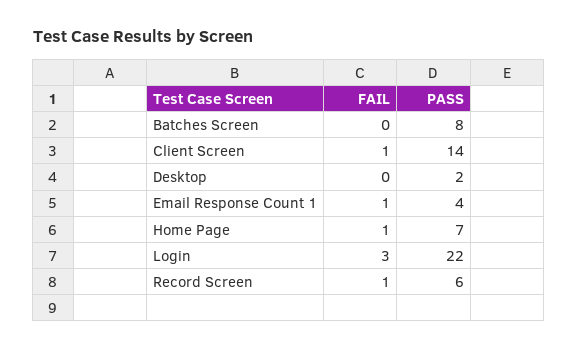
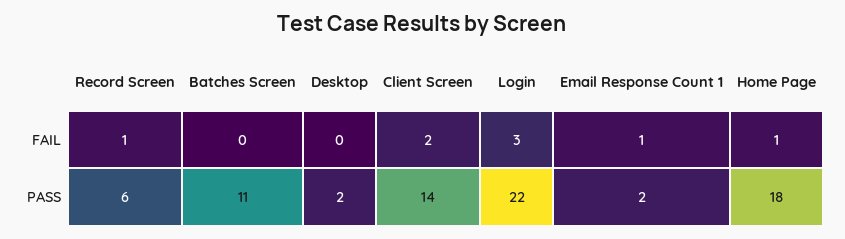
  {
    "FAIL": {
      "Batches Screen": 0,
-     "Client Screen": 1,
+     "Client Screen": 2,
      "Desktop": 0,
      "Email Response Count 1": 1,
      "Home Page": 1,
      "Login": 3,
      "Record Screen": 1
    },
    "PASS": {
-     "Batches Screen": 8,
+     "Batches Screen": 11,
      "Client Screen": 14,
      "Desktop": 2,
-     "Email Response Count 1": 4,
+     "Email Response Count 1": 2,
-     "Home Page": 7,
+     "Home Page": 18,
      "Login": 22,
      "Record Screen": 6
    }
  }

